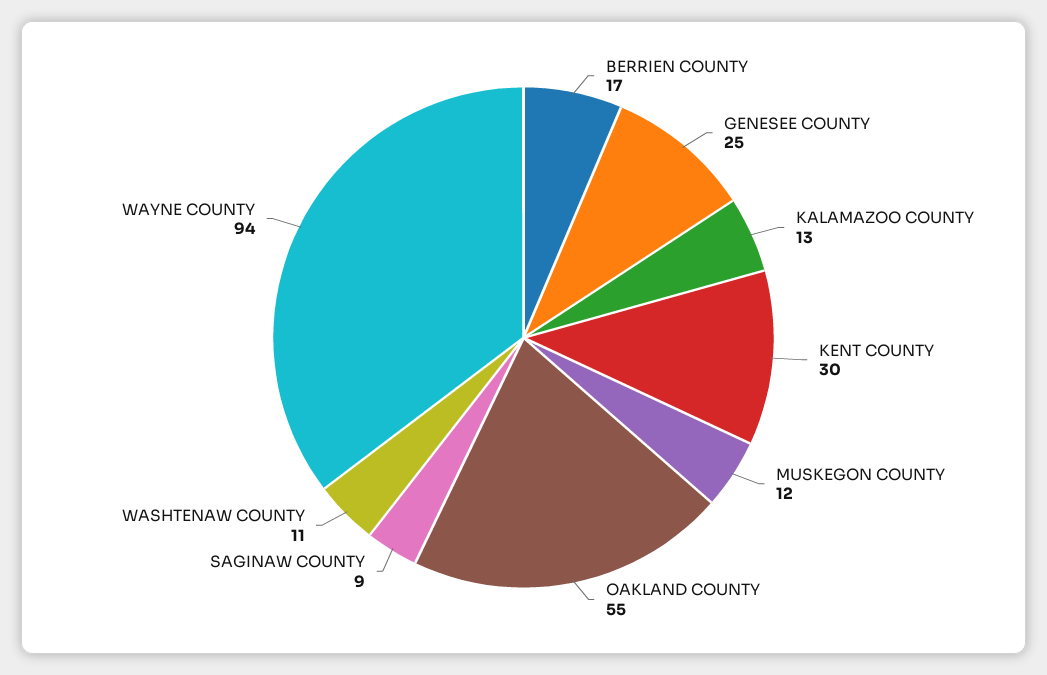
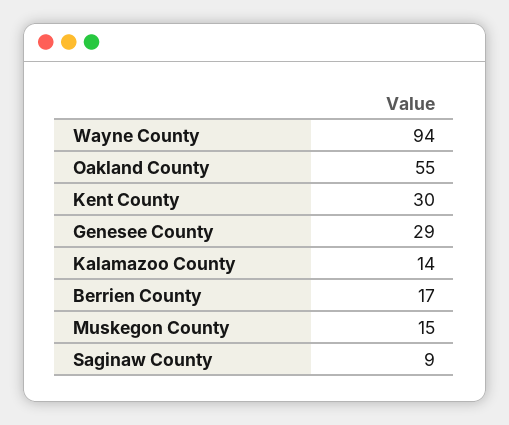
  {
    "BERRIEN COUNTY": 17,
-   "GENESEE COUNTY": 25,
+   "GENESEE COUNTY": 29,
-   "KALAMAZOO COUNTY": 13,
+   "KALAMAZOO COUNTY": 14,
    "KENT COUNTY": 30,
-   "MUSKEGON COUNTY": 12,
+   "MUSKEGON COUNTY": 15,
    "OAKLAND COUNTY": 55,
    "SAGINAW COUNTY": 9,
-   "WASHTENAW COUNTY": 11,
    "WAYNE COUNTY": 94
  }

